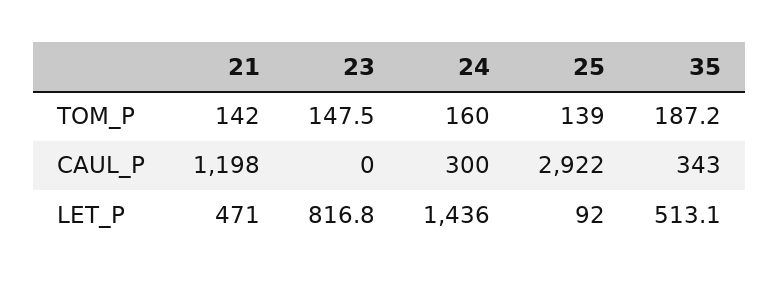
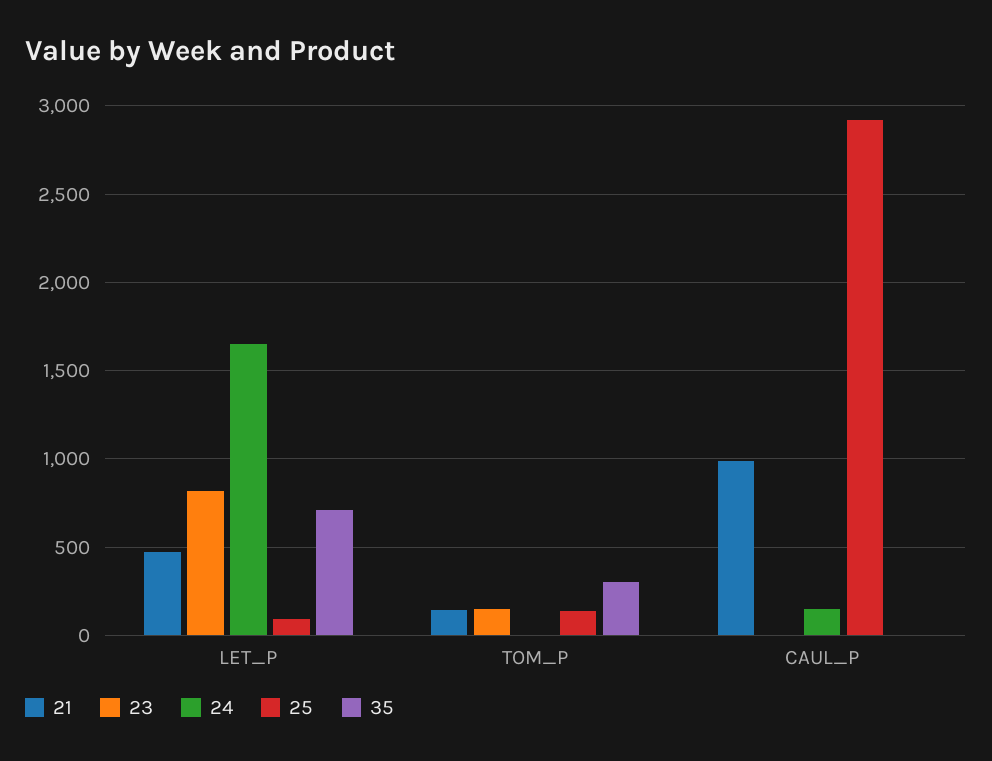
  {
    "21": {
      "TOM_P": 142,
-     "CAUL_P": 1198,
+     "CAUL_P": 1000,
      "LET_P": 471
    },
    "23": {
      "TOM_P": 147.5,
      "CAUL_P": 0,
      "LET_P": 816.8
    },
    "24": {
-     "TOM_P": 160,
+     "TOM_P": 0,
-     "CAUL_P": 300,
+     "CAUL_P": 150,
-     "LET_P": 1436
+     "LET_P": 1650
    },
    "25": {
      "TOM_P": 139,
      "CAUL_P": 2922,
      "LET_P": 92
    },
    "35": {
-     "TOM_P": 187.2,
+     "TOM_P": 300,
-     "CAUL_P": 343,
+     "CAUL_P": 0,
-     "LET_P": 513.1
+     "LET_P": 700
    }
  }

